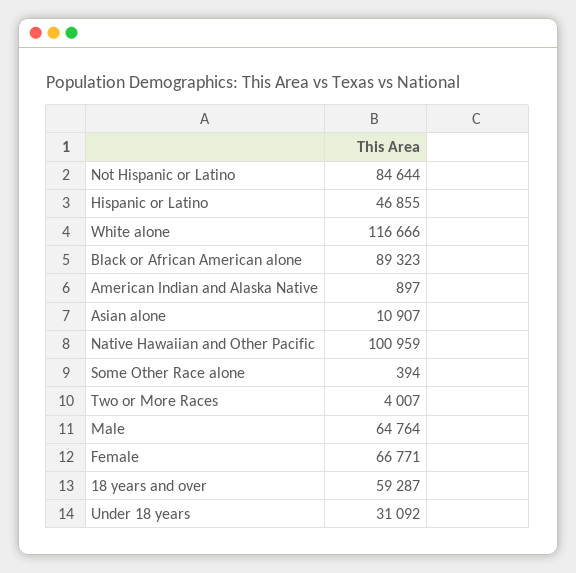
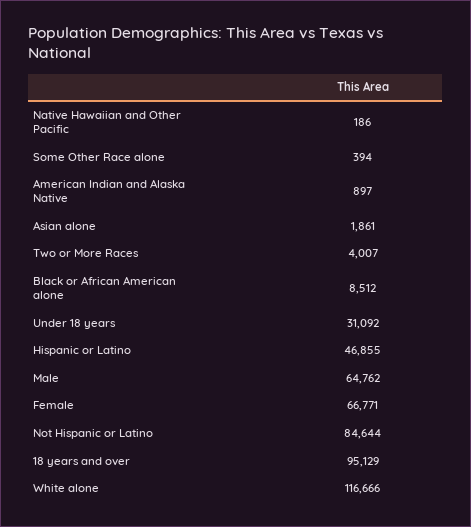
  {
    "Not Hispanic or Latino": 84644,
    "Hispanic or Latino": 46855,
    "White alone": 116666,
-   "Black or African American alone": 89323,
+   "Black or African American alone": 8512,
    "American Indian and Alaska Native": 897,
-   "Asian alone": 10907,
+   "Asian alone": 1861,
-   "Native Hawaiian and Other Pacific": 100959,
+   "Native Hawaiian and Other Pacific": 186,
    "Some Other Race alone": 394,
    "Two or More Races": 4007,
-   "Male": 64764,
+   "Male": 64762,
    "Female": 66771,
-   "18 years and over": 59287,
+   "18 years and over": 95129,
    "Under 18 years": 31092
  }

